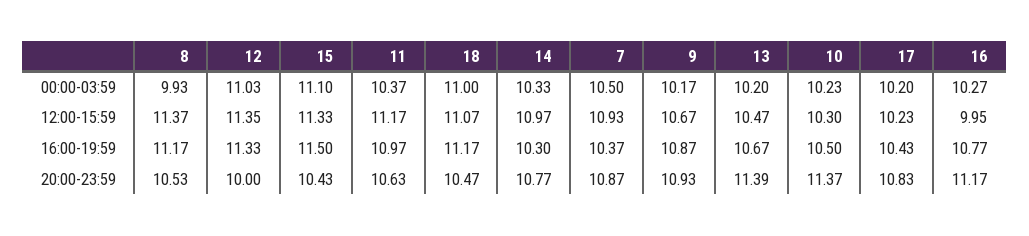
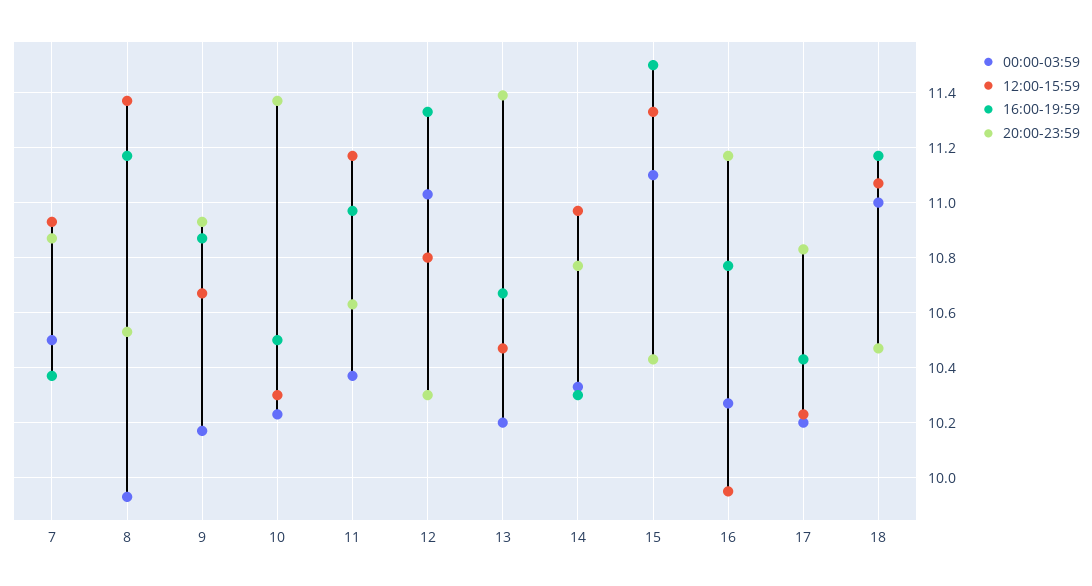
  {
    "00:00-03:59": {
      "8": 9.93,
      "12": 11.03,
      "15": 11.1,
      "11": 10.37,
      "18": 11,
      "14": 10.33,
      "7": 10.5,
      "9": 10.17,
      "13": 10.2,
      "10": 10.23,
      "17": 10.2,
      "16": 10.27
    },
    "12:00-15:59": {
      "8": 11.37,
-     "12": 11.35,
+     "12": 10.8,
      "15": 11.33,
      "11": 11.17,
      "18": 11.07,
      "14": 10.97,
      "7": 10.93,
      "9": 10.67,
      "13": 10.47,
      "10": 10.3,
      "17": 10.23,
      "16": 9.95
    },
    "16:00-19:59": {
      "8": 11.17,
      "12": 11.33,
      "15": 11.5,
      "11": 10.97,
      "18": 11.17,
      "14": 10.3,
      "7": 10.37,
      "9": 10.87,
      "13": 10.67,
      "10": 10.5,
      "17": 10.43,
      "16": 10.77
    },
    "20:00-23:59": {
      "8": 10.53,
-     "12": 10,
+     "12": 10.3,
      "15": 10.43,
      "11": 10.63,
      "18": 10.47,
      "14": 10.77,
      "7": 10.87,
      "9": 10.93,
      "13": 11.39,
      "10": 11.37,
      "17": 10.83,
      "16": 11.17
    }
  }

